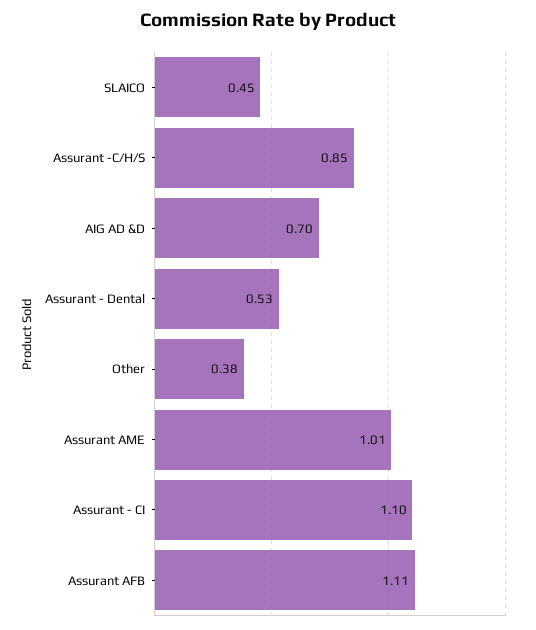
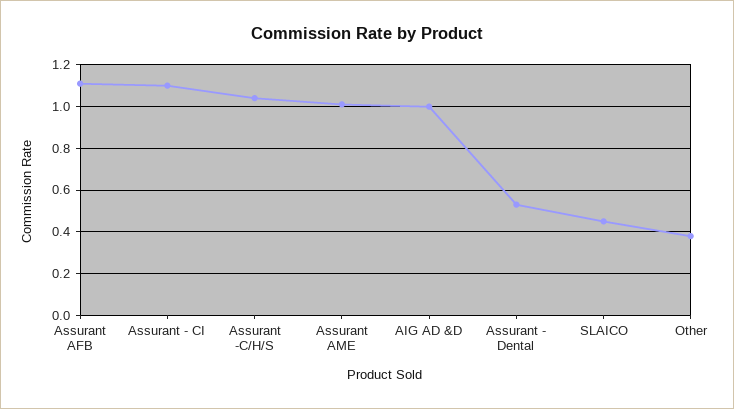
  {
    "SLAICO": 0.45,
-   "Assurant -C/H/S": 0.85,
+   "Assurant -C/H/S": 1.05,
-   "AIG AD &D": 0.7,
+   "AIG AD &D": 1,
    "Assurant - Dental": 0.53,
    "Other": 0.38,
    "Assurant AME": 1.01,
    "Assurant - CI": 1.1,
    "Assurant AFB": 1.11
  }

